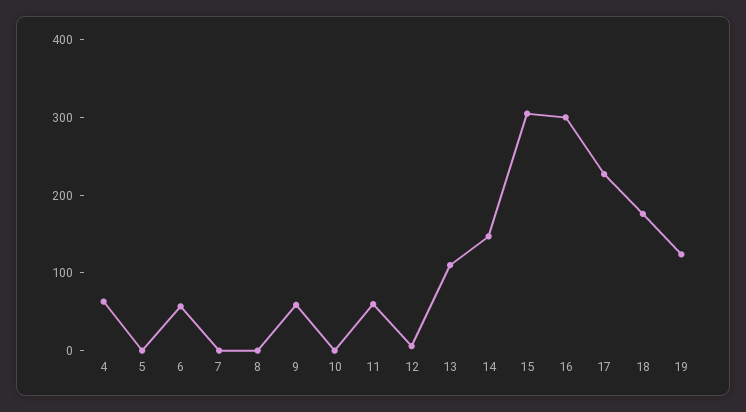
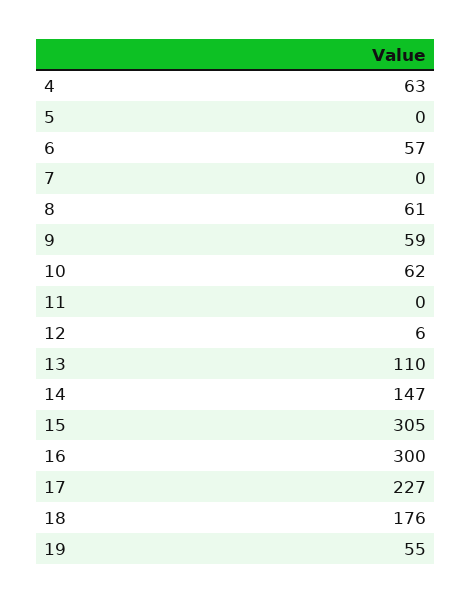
  {
    "4": 63,
    "5": 0,
    "6": 57,
    "7": 0,
-   "8": 0,
+   "8": 61,
    "9": 59,
-   "10": 0,
+   "10": 62,
-   "11": 60,
+   "11": 0,
    "12": 6,
    "13": 110,
    "14": 147,
    "15": 305,
    "16": 300,
    "17": 227,
    "18": 176,
-   "19": 120
+   "19": 55
  }

